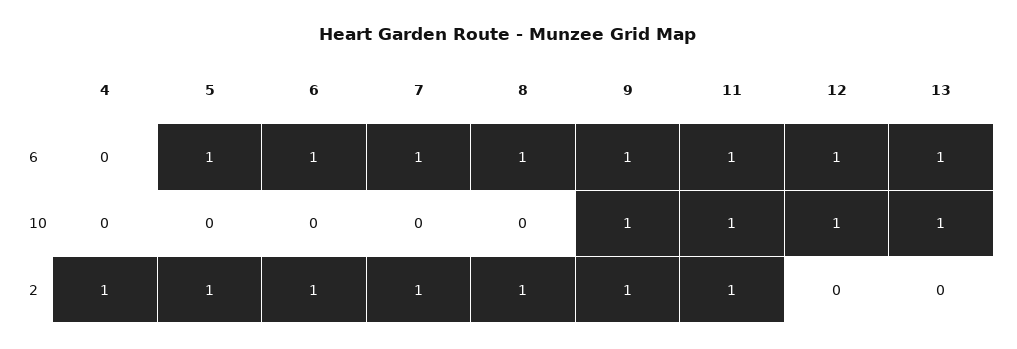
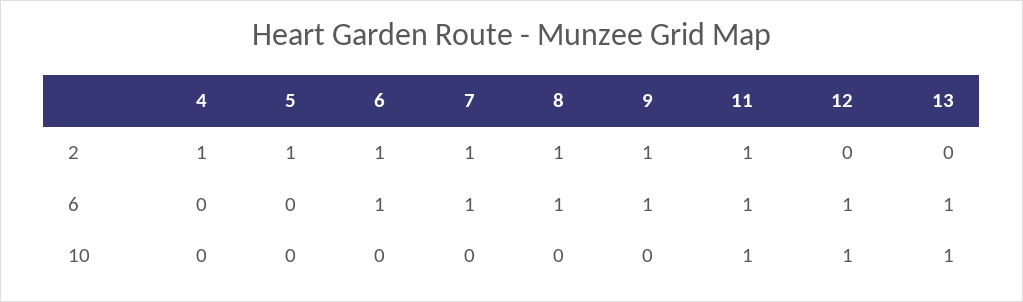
  {
    "4": {
      "6": 0,
      "10": 0,
      "2": 1
    },
    "5": {
-     "6": 1,
+     "6": 0,
      "10": 0,
      "2": 1
    },
    "6": {
      "6": 1,
      "10": 0,
      "2": 1
    },
    "7": {
      "6": 1,
      "10": 0,
      "2": 1
    },
    "8": {
      "6": 1,
      "10": 0,
      "2": 1
    },
    "9": {
      "6": 1,
-     "10": 1,
+     "10": 0,
      "2": 1
    },
    "11": {
      "6": 1,
      "10": 1,
      "2": 1
    },
    "12": {
      "6": 1,
      "10": 1,
      "2": 0
    },
    "13": {
      "6": 1,
      "10": 1,
      "2": 0
    }
  }

